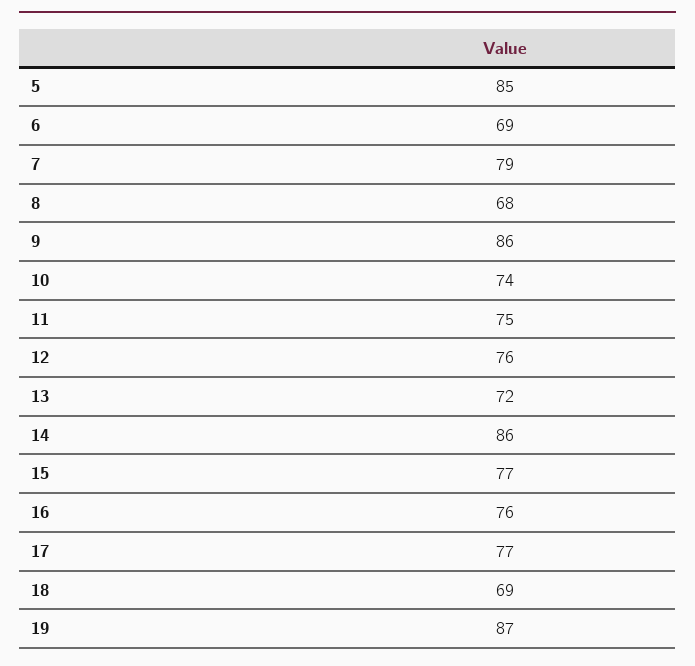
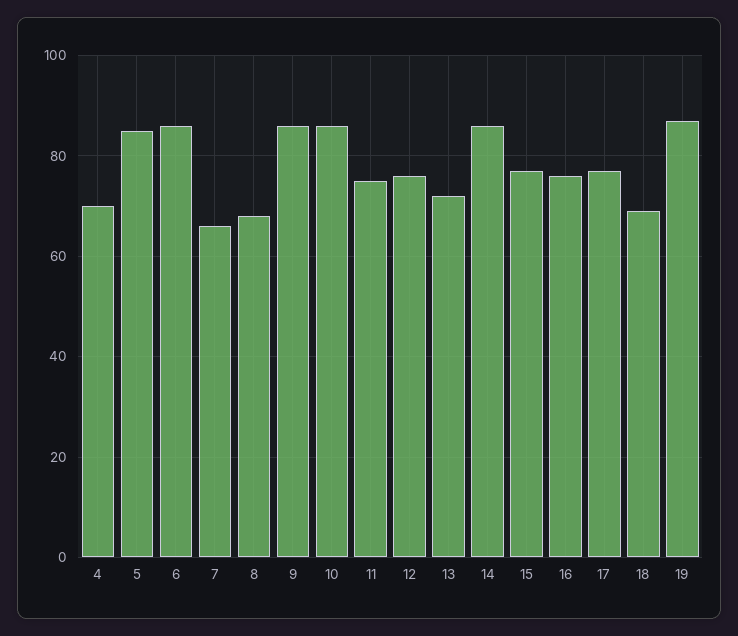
  {
    "5": 85,
-   "6": 69,
+   "6": 85,
-   "7": 79,
+   "7": 65,
    "8": 68,
    "9": 86,
-   "10": 74,
+   "10": 85,
    "11": 75,
    "12": 76,
    "13": 72,
    "14": 86,
    "15": 77,
    "16": 76,
    "17": 77,
    "18": 69,
-   "19": 87
+   "19": 87,
+   "4": 70
  }

